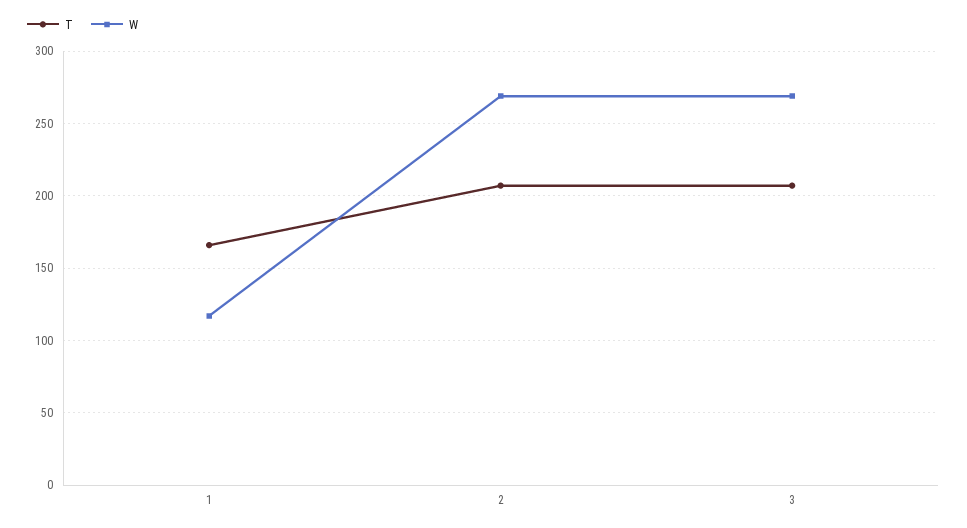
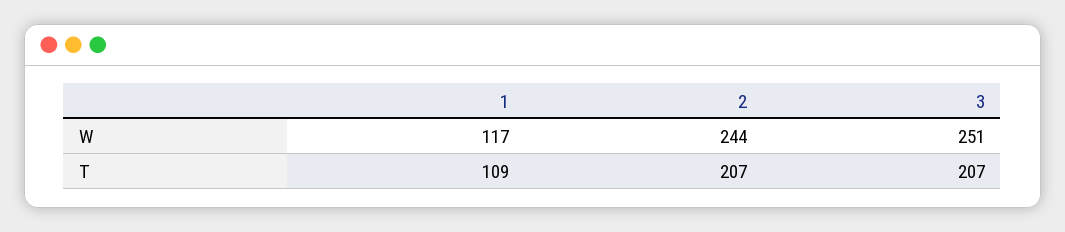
  {
    "T": {
-     "1": 165,
+     "1": 109,
      "2": 207,
      "3": 207
    },
    "W": {
      "1": 117,
-     "2": 270,
+     "2": 244,
-     "3": 270
+     "3": 251
    }
  }

